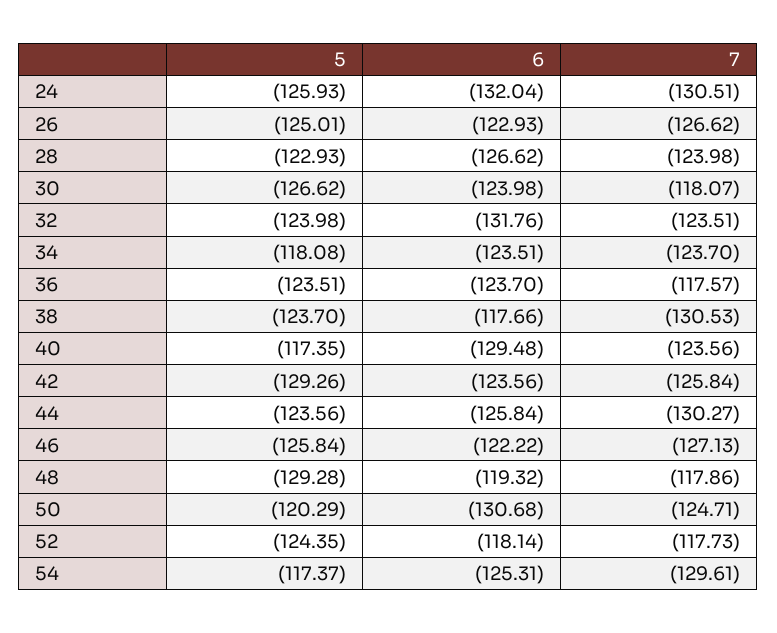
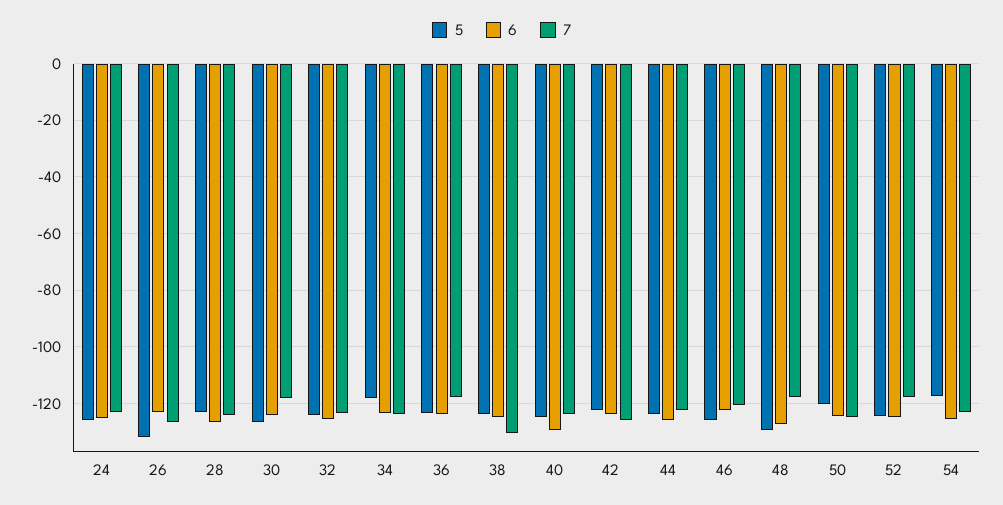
  {
    "5": {
      "24": -125.93,
-     "26": -125.01,
+     "26": -132.5,
      "28": -122.93,
      "30": -126.62,
      "32": -123.98,
      "34": -118.08,
      "36": -123.51,
      "38": -123.7,
-     "40": -117.35,
+     "40": -125,
-     "42": -129.26,
+     "42": -122.5,
      "44": -123.56,
      "46": -125.84,
      "48": -129.28,
      "50": -120.29,
      "52": -124.35,
      "54": -117.37
    },
    "6": {
-     "24": -132.04,
+     "24": -125,
      "26": -122.93,
      "28": -126.62,
      "30": -123.98,
-     "32": -131.76,
+     "32": -125,
      "34": -123.51,
      "36": -123.7,
-     "38": -117.66,
+     "38": -125,
      "40": -129.48,
      "42": -123.56,
      "44": -125.84,
      "46": -122.22,
-     "48": -119.32,
+     "48": -127.5,
-     "50": -130.68,
+     "50": -125,
-     "52": -118.14,
+     "52": -125,
      "54": -125.31
    },
    "7": {
-     "24": -130.51,
+     "24": -122.5,
      "26": -126.62,
      "28": -123.98,
      "30": -118.07,
      "32": -123.51,
      "34": -123.7,
      "36": -117.57,
      "38": -130.53,
      "40": -123.56,
      "42": -125.84,
-     "44": -130.27,
+     "44": -122.5,
-     "46": -127.13,
+     "46": -120,
      "48": -117.86,
      "50": -124.71,
      "52": -117.73,
-     "54": -129.61
+     "54": -122.5
    }
  }

